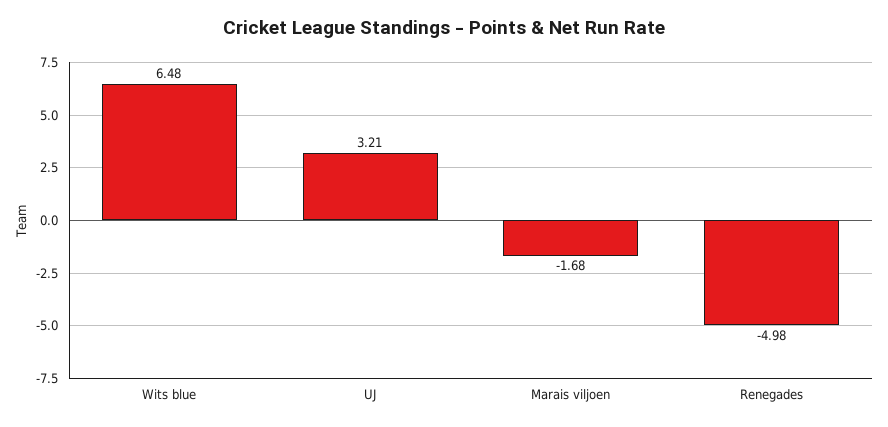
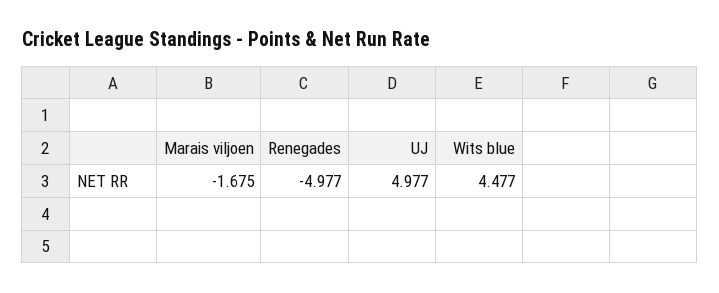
  {
-   "Wits blue": 6.48,
+   "Wits blue": 4.477,
-   "UJ": 3.21,
+   "UJ": 4.977,
    "Marais viljoen": -1.675,
    "Renegades": -4.977
  }

